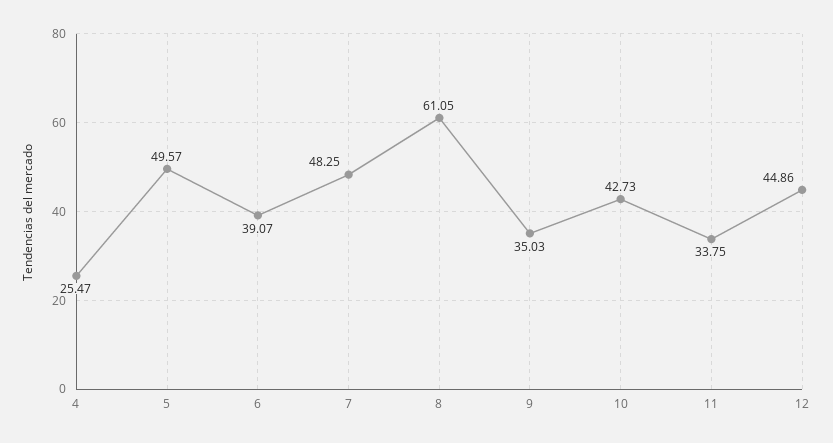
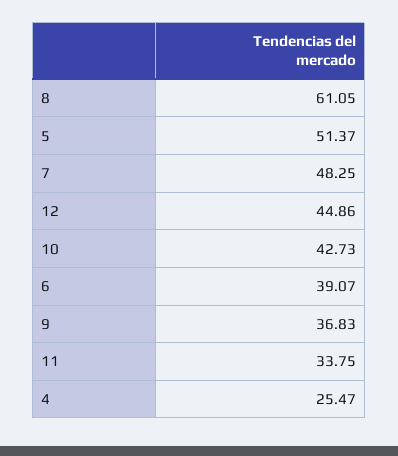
  {
    "4": 25.47,
-   "5": 49.57,
+   "5": 51.37,
    "6": 39.07,
    "7": 48.25,
    "8": 61.05,
-   "9": 35.03,
+   "9": 36.83,
    "10": 42.73,
    "11": 33.75,
    "12": 44.86
  }

